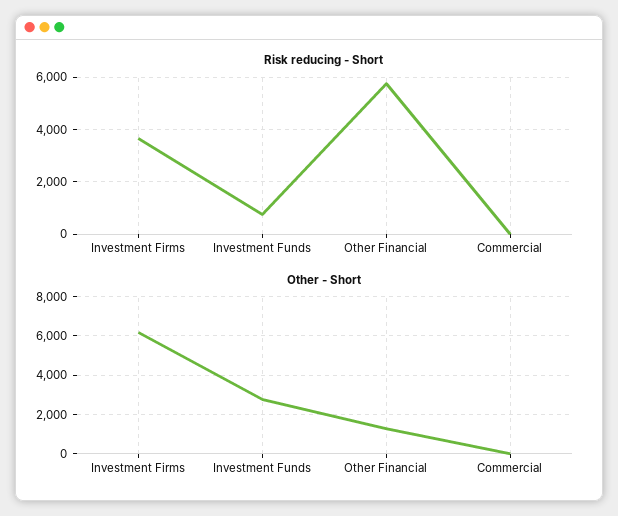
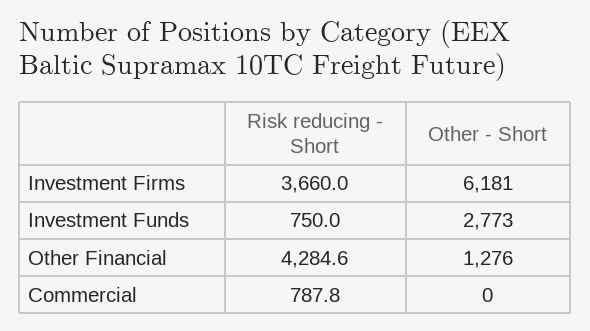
  {
    "Risk reducing - Short": {
      "Investment Firms": 3660,
      "Investment Funds": 750,
-     "Other Financial": 5750,
+     "Other Financial": 4284.6,
-     "Commercial": 0
+     "Commercial": 787.8
    },
    "Other - Short": {
      "Investment Firms": 6181,
      "Investment Funds": 2773,
      "Other Financial": 1276,
      "Commercial": 0
    }
  }

